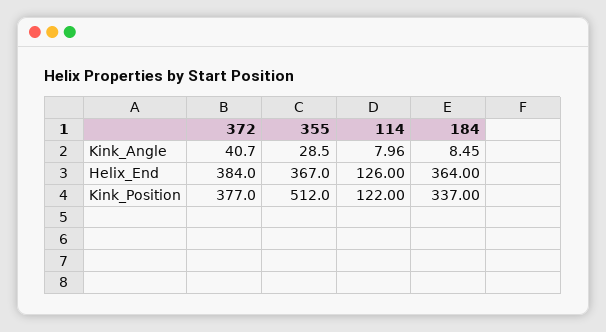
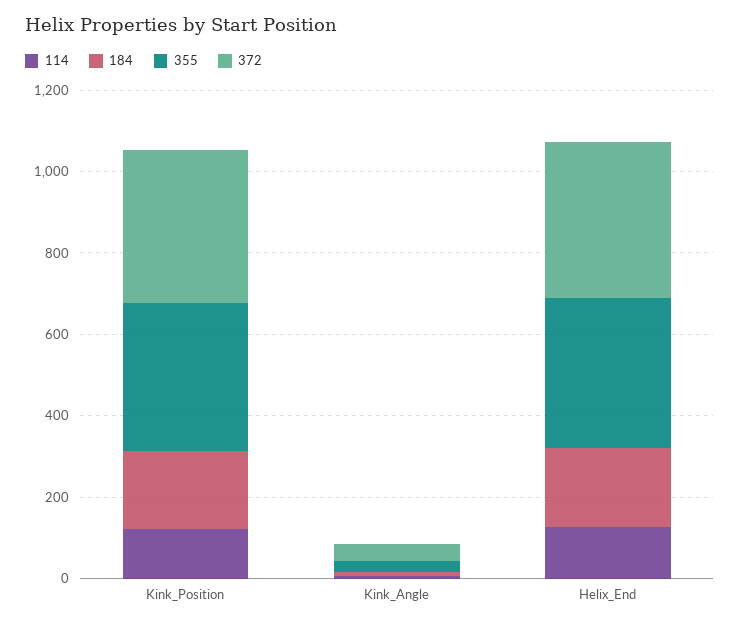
  {
    "372": {
      "Kink_Angle": 40.7,
      "Helix_End": 384,
      "Kink_Position": 377
    },
    "355": {
      "Kink_Angle": 28.5,
      "Helix_End": 367,
-     "Kink_Position": 512
+     "Kink_Position": 350
    },
    "114": {
      "Kink_Angle": 7.96,
      "Helix_End": 126,
      "Kink_Position": 122
    },
    "184": {
      "Kink_Angle": 8.45,
-     "Helix_End": 364,
+     "Helix_End": 200,
-     "Kink_Position": 337
+     "Kink_Position": 200
    }
  }

